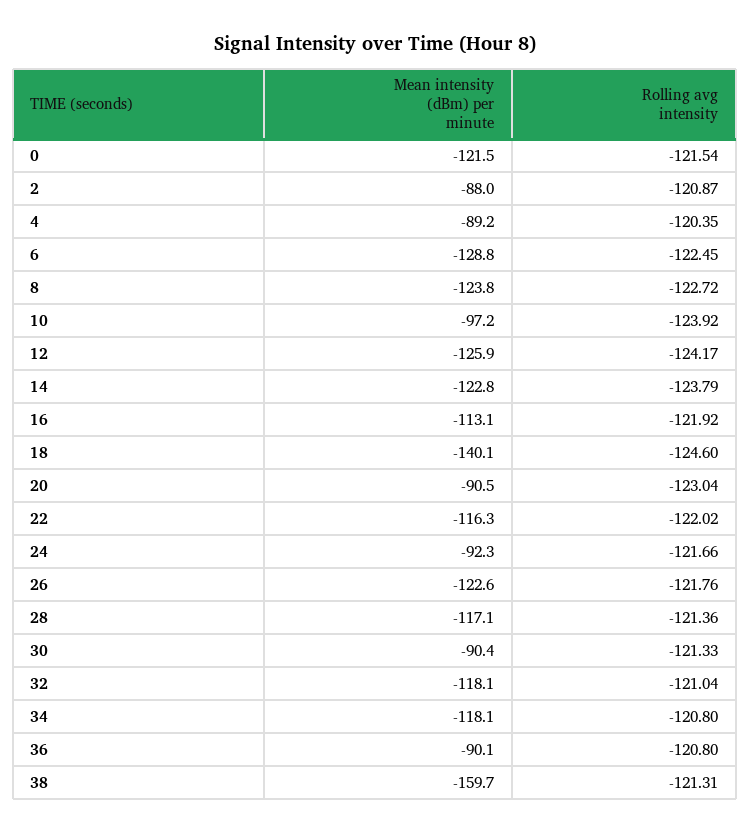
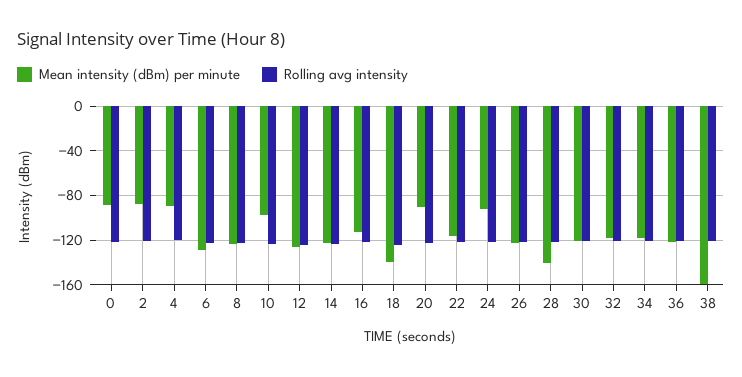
  {
    "Mean intensity (dBm) per minute": {
-     "0": -121.5,
+     "0": -90,
      "2": -88,
      "4": -89.2,
      "6": -128.8,
      "8": -123.8,
      "10": -97.2,
      "12": -125.9,
      "14": -122.8,
      "16": -113.1,
      "18": -140.1,
      "20": -90.5,
      "22": -116.3,
      "24": -92.3,
      "26": -122.6,
-     "28": -117.1,
+     "28": -140,
-     "30": -90.4,
+     "30": -120,
      "32": -118.1,
      "34": -118.1,
-     "36": -90.1,
+     "36": -120,
      "38": -159.7
    },
    "Rolling avg intensity": {
      "0": -121.54,
      "2": -120.87,
      "4": -120.35,
      "6": -122.45,
      "8": -122.72,
      "10": -123.92,
      "12": -124.17,
      "14": -123.79,
      "16": -121.92,
      "18": -124.6,
      "20": -123.04,
      "22": -122.02,
      "24": -121.66,
      "26": -121.76,
      "28": -121.36,
      "30": -121.33,
      "32": -121.04,
      "34": -120.8,
      "36": -120.8,
      "38": -121.31
    }
  }

